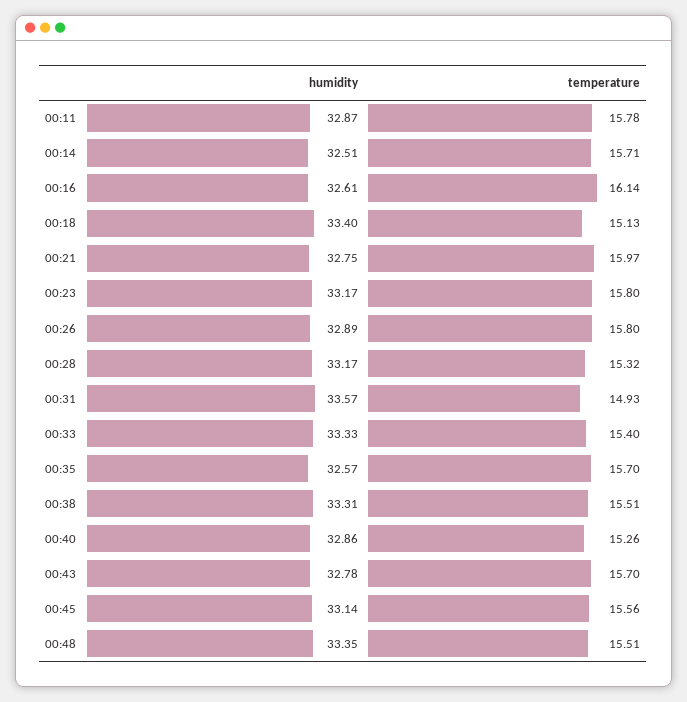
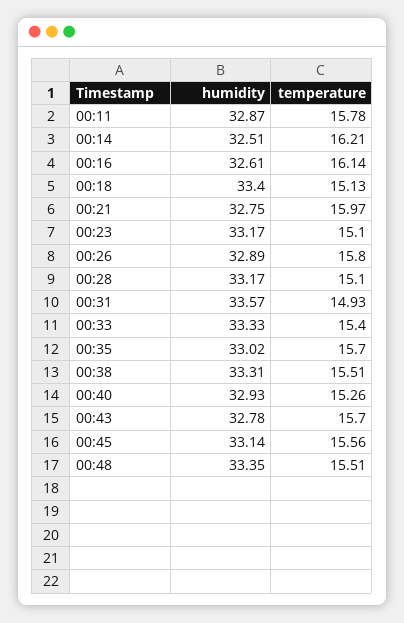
  {
    "humidity": {
      "00:11": 32.87,
      "00:14": 32.51,
      "00:16": 32.61,
      "00:18": 33.4,
      "00:21": 32.75,
      "00:23": 33.17,
      "00:26": 32.89,
      "00:28": 33.17,
      "00:31": 33.57,
      "00:33": 33.33,
-     "00:35": 32.57,
+     "00:35": 33.02,
      "00:38": 33.31,
-     "00:40": 32.86,
+     "00:40": 32.93,
      "00:43": 32.78,
      "00:45": 33.14,
      "00:48": 33.35
    },
    "temperature": {
      "00:11": 15.78,
-     "00:14": 15.71,
+     "00:14": 16.21,
      "00:16": 16.14,
      "00:18": 15.13,
      "00:21": 15.97,
-     "00:23": 15.8,
+     "00:23": 15.1,
      "00:26": 15.8,
-     "00:28": 15.32,
+     "00:28": 15.1,
      "00:31": 14.93,
      "00:33": 15.4,
      "00:35": 15.7,
      "00:38": 15.51,
      "00:40": 15.26,
      "00:43": 15.7,
      "00:45": 15.56,
      "00:48": 15.51
    }
  }

